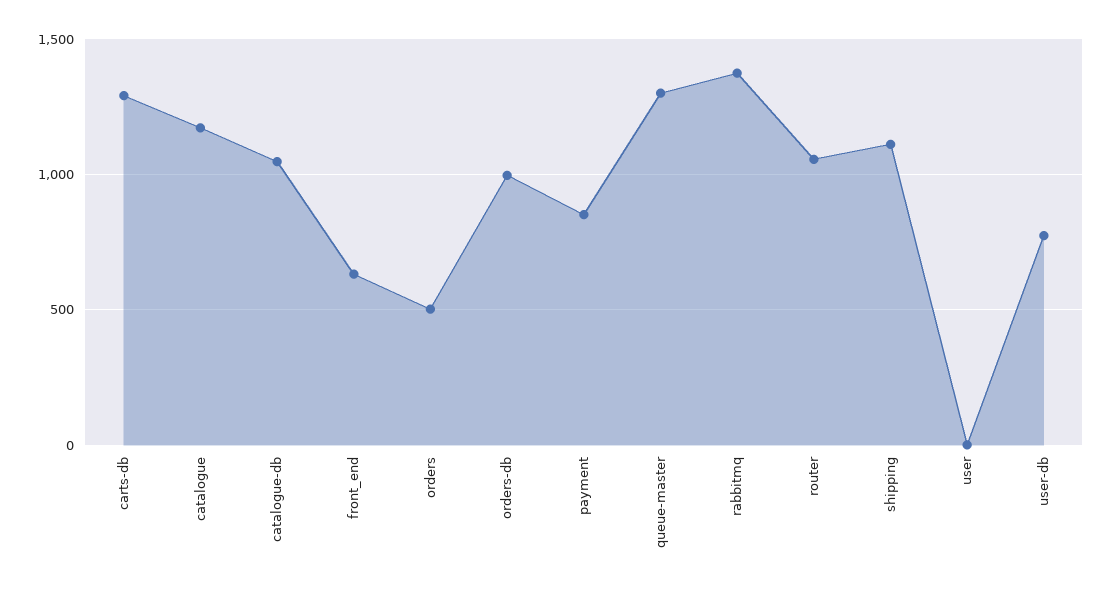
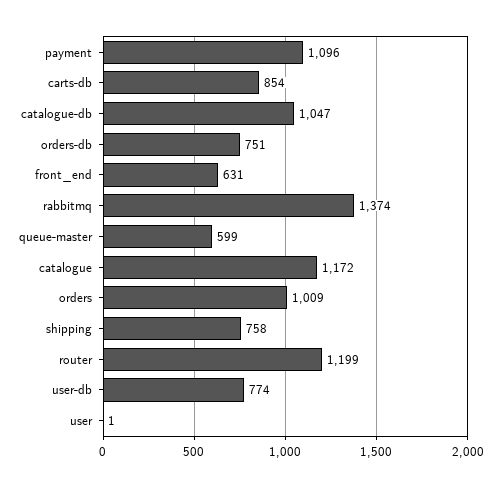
  {
-   "carts-db": 1300,
+   "carts-db": 854,
    "catalogue": 1172,
    "catalogue-db": 1047,
    "front_end": 631,
-   "orders": 500,
+   "orders": 1009,
-   "orders-db": 1000,
+   "orders-db": 751,
-   "payment": 850,
+   "payment": 1096,
-   "queue-master": 1300,
+   "queue-master": 599,
    "rabbitmq": 1374,
-   "router": 1050,
+   "router": 1199,
-   "shipping": 1100,
+   "shipping": 758,
    "user": 1,
    "user-db": 774
  }

